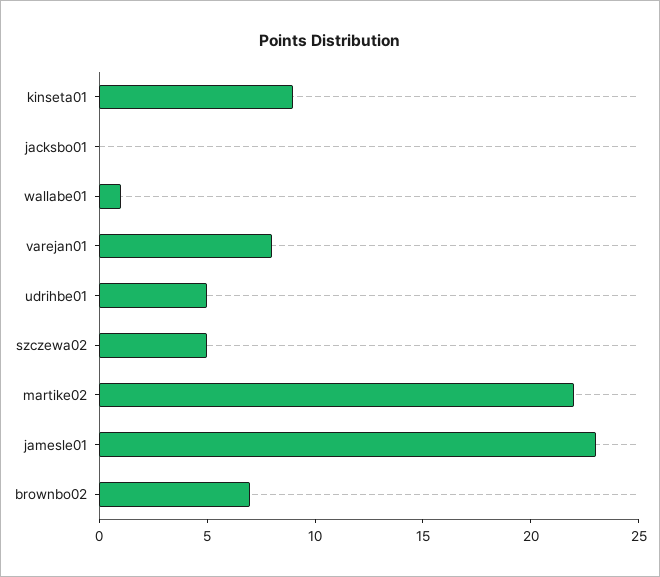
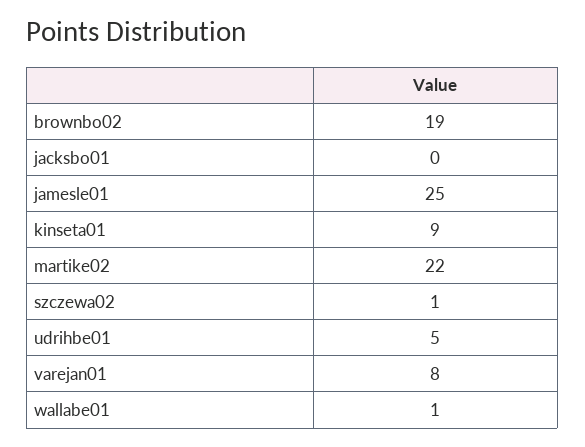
  {
    "kinseta01": 9,
    "jacksbo01": 0,
    "wallabe01": 1,
    "varejan01": 8,
    "udrihbe01": 5,
-   "szczewa02": 5,
+   "szczewa02": 1,
    "martike02": 22,
-   "jamesle01": 23,
+   "jamesle01": 25,
-   "brownbo02": 7
+   "brownbo02": 19
  }

